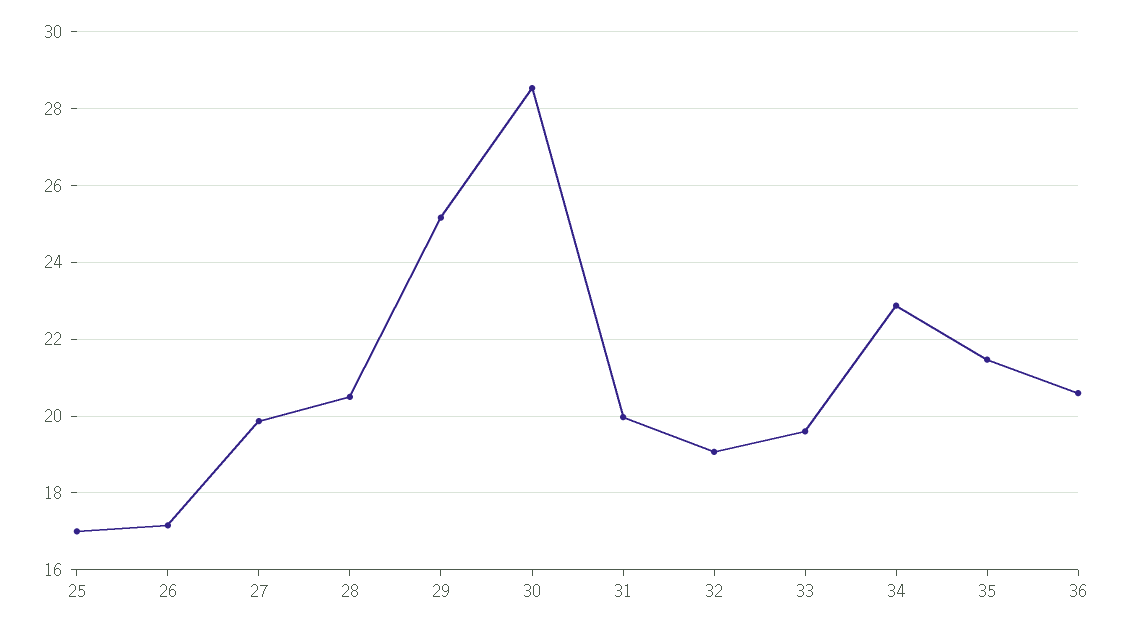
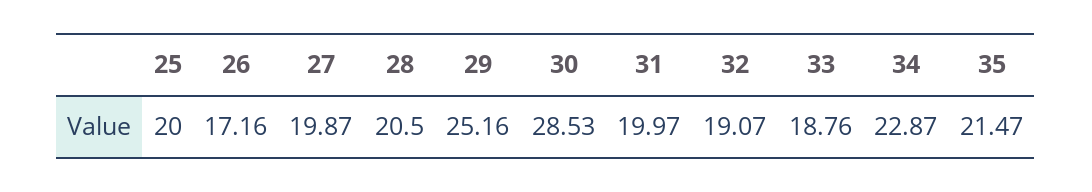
  {
-   "25": 17,
+   "25": 20,
    "26": 17.16,
    "27": 19.87,
    "28": 20.5,
    "29": 25.16,
    "30": 28.53,
    "31": 19.97,
    "32": 19.07,
-   "33": 19.6,
+   "33": 18.76,
    "34": 22.87,
-   "35": 21.47,
+   "35": 21.47
-   "36": 20.6
  }

